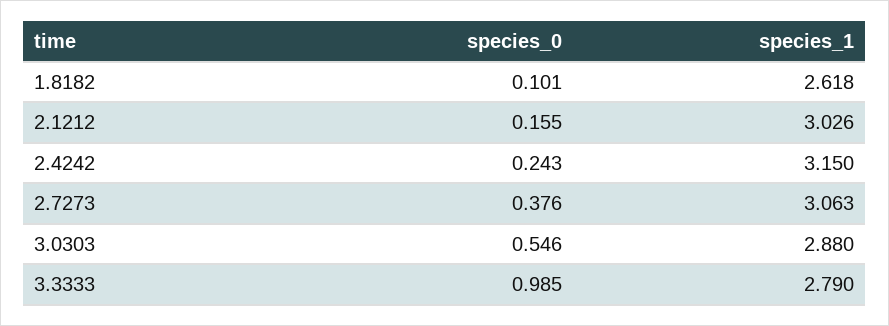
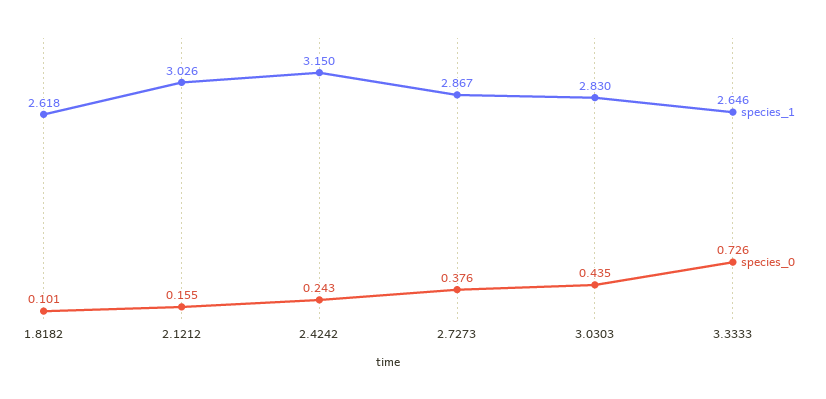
  {
    "species_0": {
      "1.8182": 0.101,
      "2.1212": 0.155,
      "2.4242": 0.243,
      "2.7273": 0.376,
-     "3.0303": 0.546,
+     "3.0303": 0.435,
-     "3.3333": 0.985
+     "3.3333": 0.726
    },
    "species_1": {
      "1.8182": 2.618,
      "2.1212": 3.026,
      "2.4242": 3.15,
-     "2.7273": 3.063,
+     "2.7273": 2.867,
-     "3.0303": 2.88,
+     "3.0303": 2.83,
-     "3.3333": 2.79
+     "3.3333": 2.646
    }
  }

